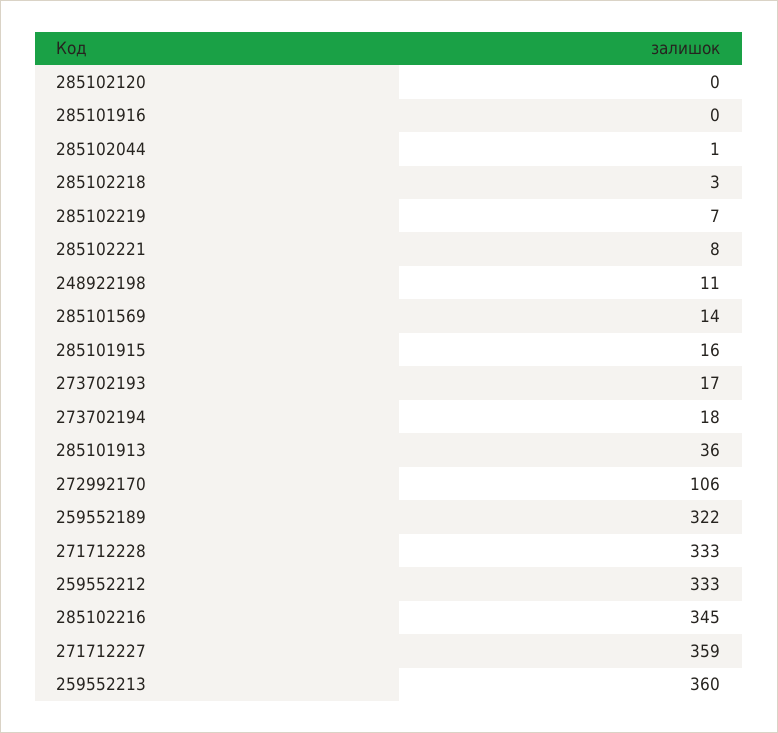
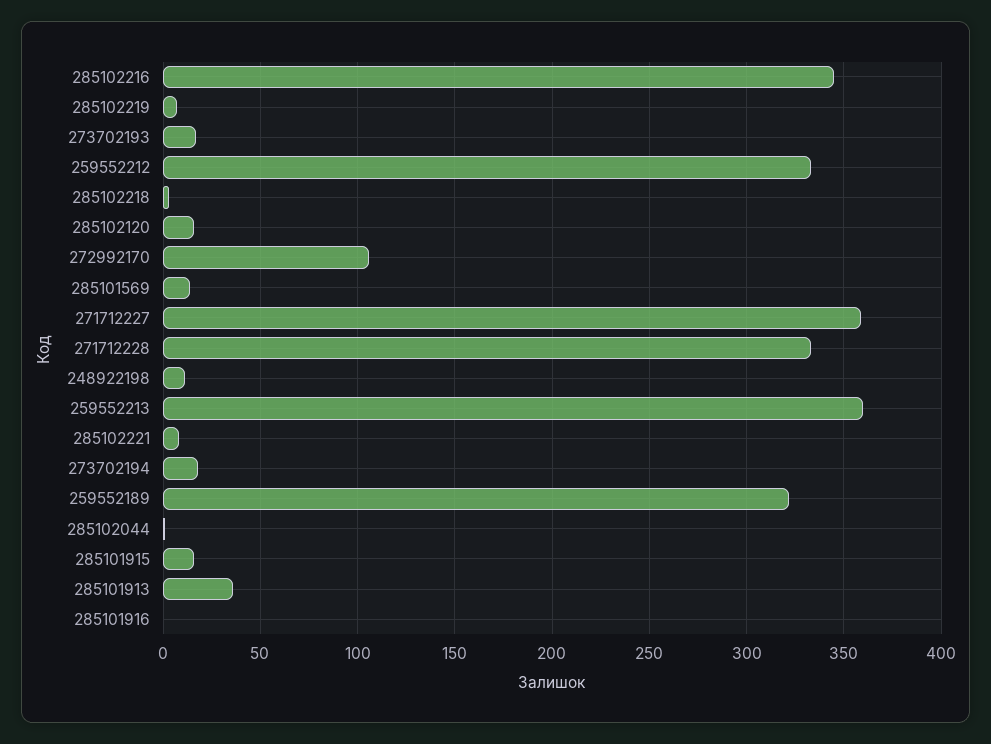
  {
-   "285102120": 0,
+   "285102120": 15,
    "285101916": 0,
    "285102044": 1,
    "285102218": 3,
    "285102219": 7,
    "285102221": 8,
    "248922198": 11,
    "285101569": 14,
    "285101915": 16,
    "273702193": 17,
    "273702194": 18,
    "285101913": 36,
    "272992170": 106,
    "259552189": 322,
    "271712228": 333,
    "259552212": 333,
    "285102216": 345,
    "271712227": 359,
    "259552213": 360
  }

